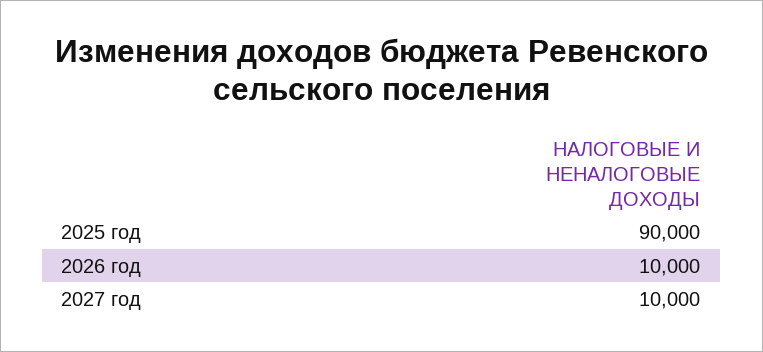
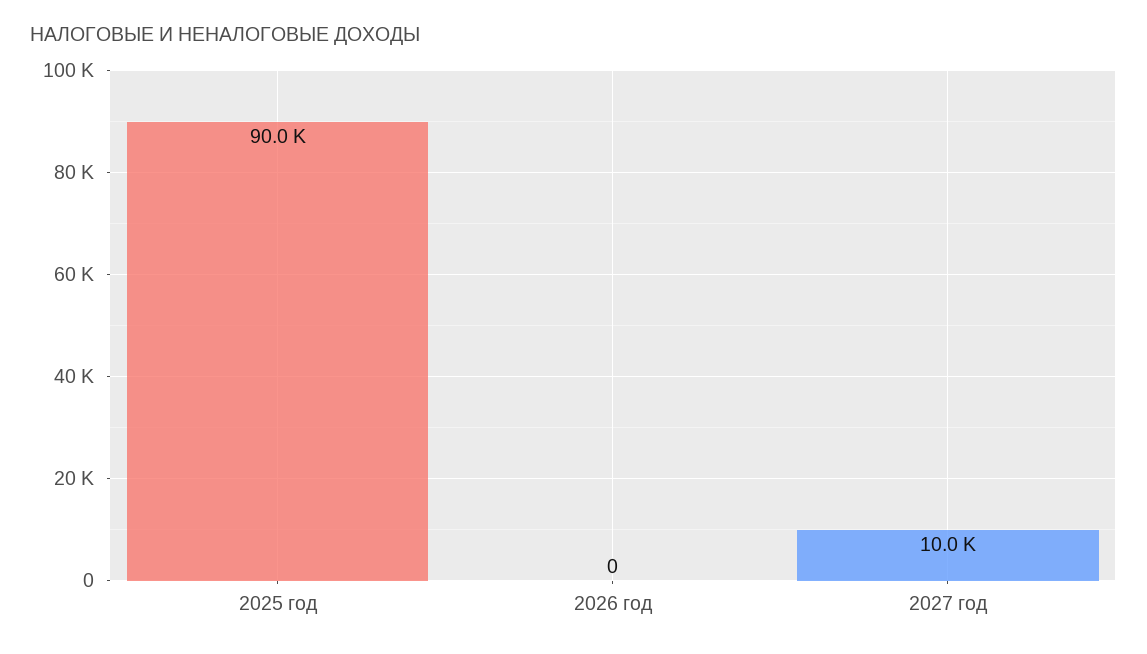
  {
    "2025 год": 90000,
-   "2026 год": 10000,
+   "2026 год": 0,
    "2027 год": 10000
  }

